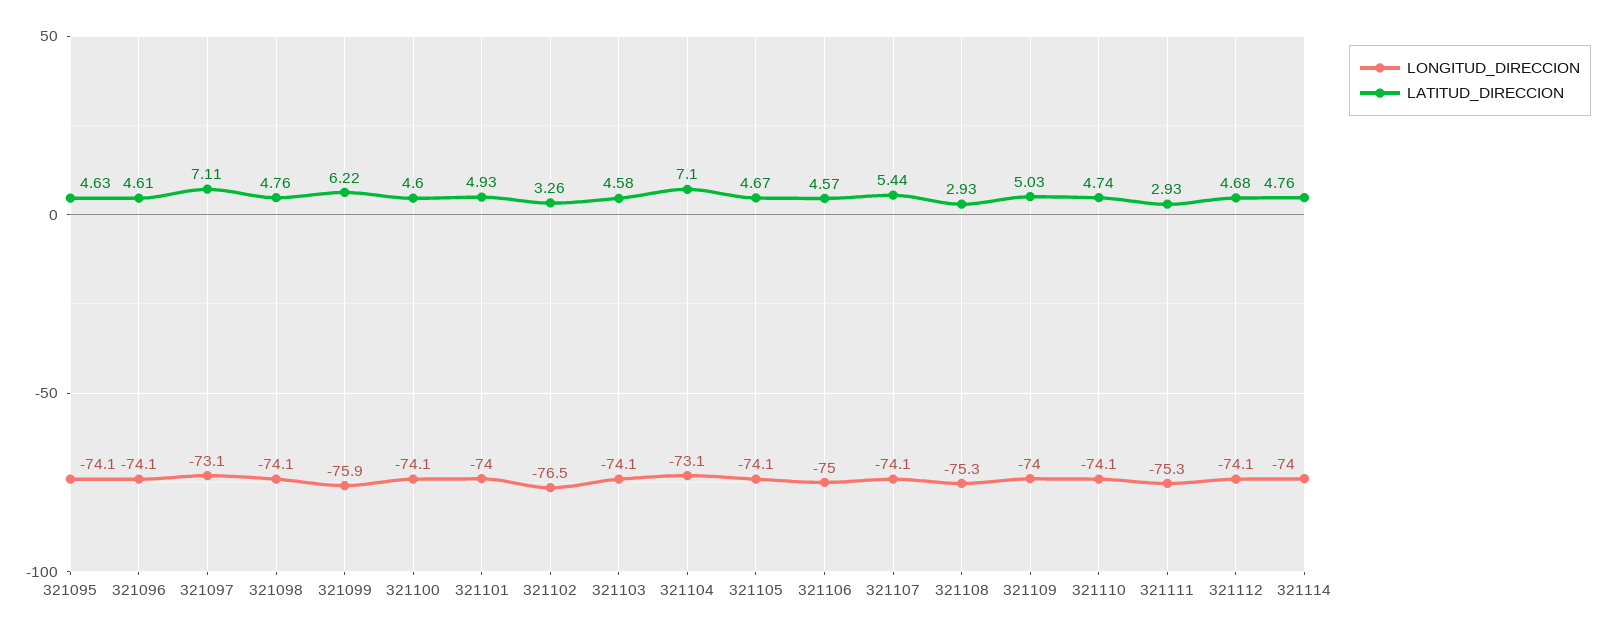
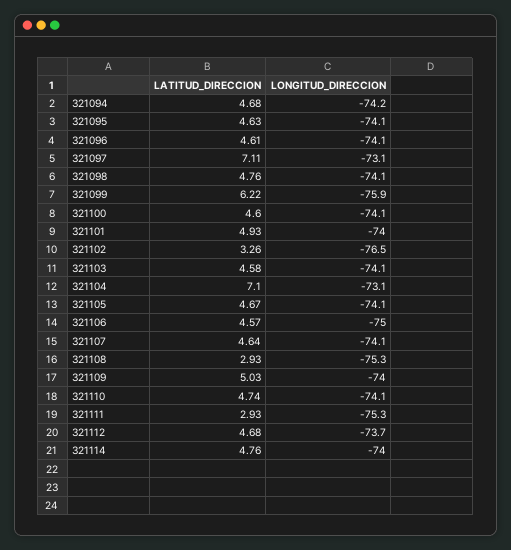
  {
    "LONGITUD_DIRECCION": {
      "321095": -74.1,
      "321096": -74.1,
      "321097": -73.1,
      "321098": -74.1,
      "321099": -75.9,
      "321100": -74.1,
      "321101": -74,
      "321102": -76.5,
      "321103": -74.1,
      "321104": -73.1,
      "321105": -74.1,
      "321106": -75,
      "321107": -74.1,
      "321108": -75.3,
      "321109": -74,
      "321110": -74.1,
      "321111": -75.3,
-     "321112": -74.1,
+     "321112": -73.7,
-     "321114": -74
+     "321114": -74,
+     "321094": -74.2
    },
    "LATITUD_DIRECCION": {
      "321095": 4.63,
      "321096": 4.61,
      "321097": 7.11,
      "321098": 4.76,
      "321099": 6.22,
      "321100": 4.6,
      "321101": 4.93,
      "321102": 3.26,
      "321103": 4.58,
      "321104": 7.1,
      "321105": 4.67,
      "321106": 4.57,
-     "321107": 5.44,
+     "321107": 4.64,
      "321108": 2.93,
      "321109": 5.03,
      "321110": 4.74,
      "321111": 2.93,
      "321112": 4.68,
-     "321114": 4.76
+     "321114": 4.76,
+     "321094": 4.68
    }
  }

